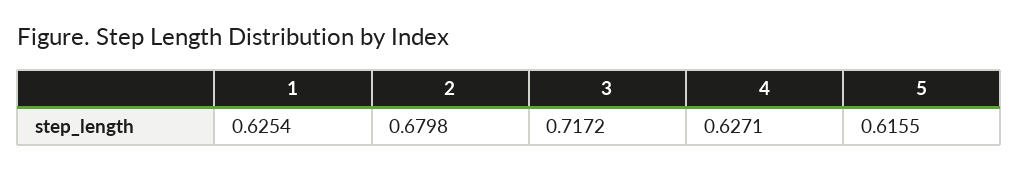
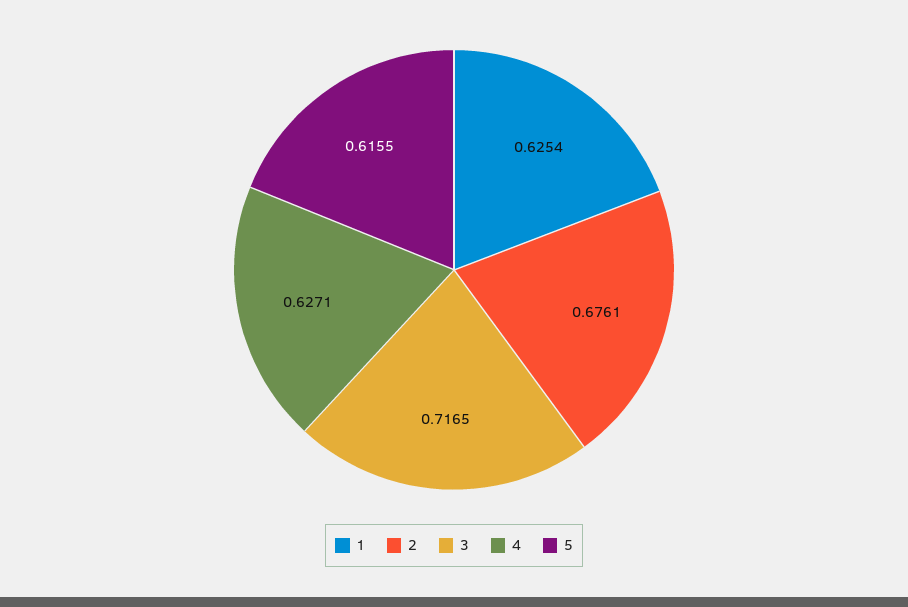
  {
    "1": 0.6254,
-   "2": 0.6798,
+   "2": 0.6761,
-   "3": 0.7172,
+   "3": 0.7165,
    "4": 0.6271,
    "5": 0.6155
  }

